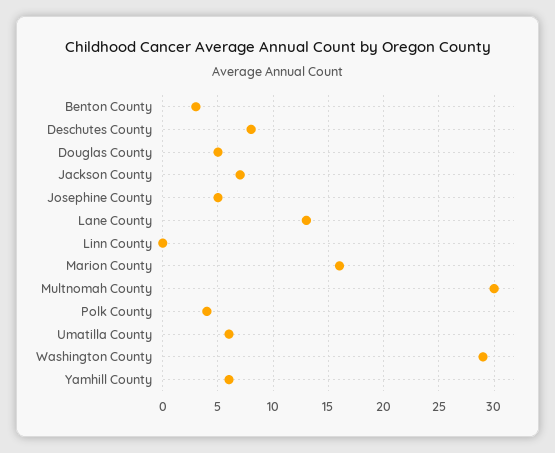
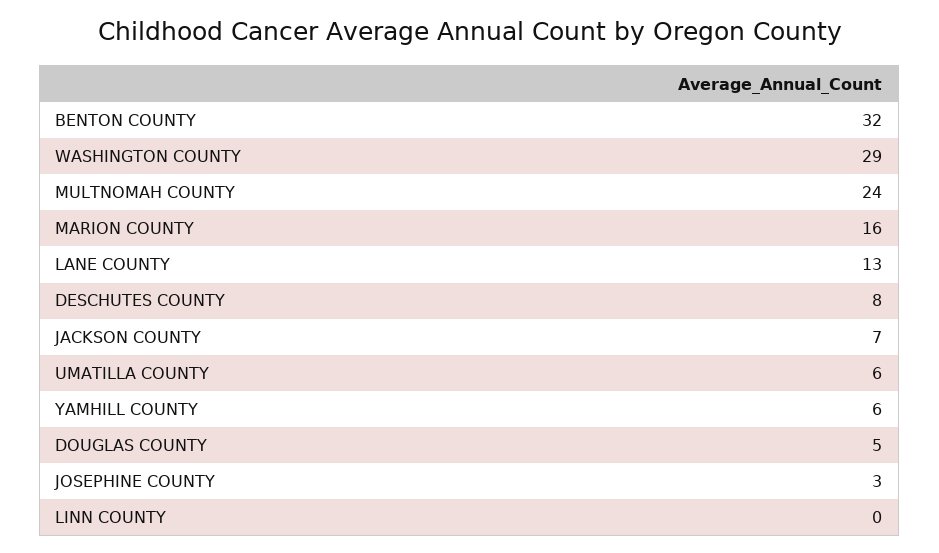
  {
-   "Benton County": 3,
+   "Benton County": 32,
    "Deschutes County": 8,
    "Douglas County": 5,
    "Jackson County": 7,
-   "Josephine County": 5,
+   "Josephine County": 3,
    "Lane County": 13,
    "Linn County": 0,
    "Marion County": 16,
-   "Multnomah County": 30,
+   "Multnomah County": 24,
-   "Polk County": 4,
    "Umatilla County": 6,
    "Washington County": 29,
    "Yamhill County": 6
  }

